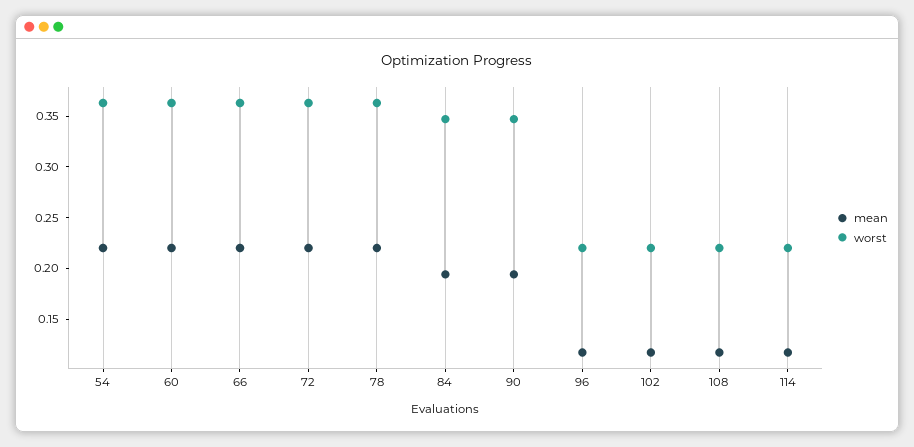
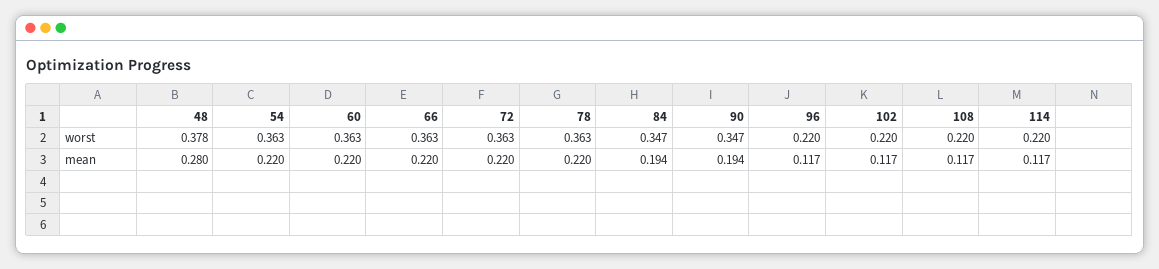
  {
    "mean": {
      "54": 0.22,
      "60": 0.22,
      "66": 0.22,
      "72": 0.22,
      "78": 0.22,
      "84": 0.194,
      "90": 0.194,
      "96": 0.117,
      "102": 0.117,
      "108": 0.117,
-     "114": 0.117
+     "114": 0.117,
+     "48": 0.28
    },
    "worst": {
      "54": 0.363,
      "60": 0.363,
      "66": 0.363,
      "72": 0.363,
      "78": 0.363,
      "84": 0.347,
      "90": 0.347,
      "96": 0.22,
      "102": 0.22,
      "108": 0.22,
-     "114": 0.22
+     "114": 0.22,
+     "48": 0.378
    }
  }

